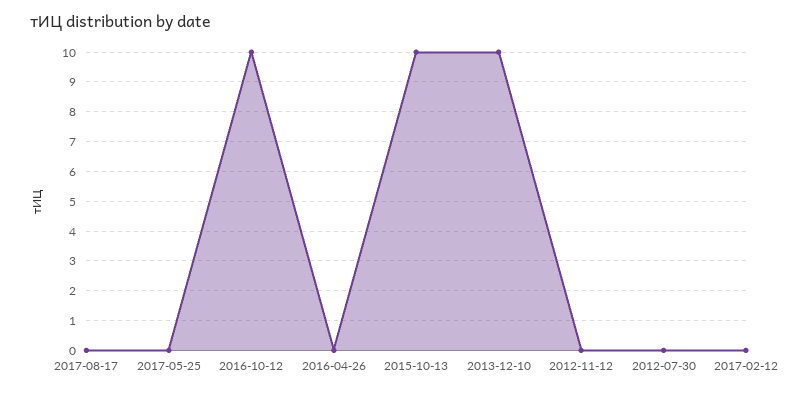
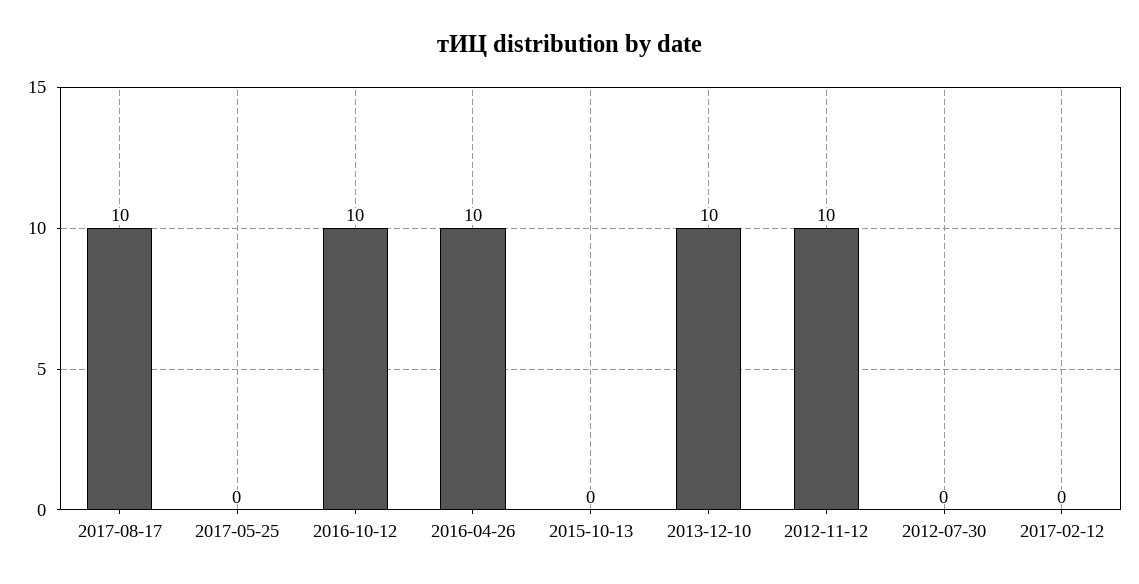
  {
-   "2017-08-17": 0,
+   "2017-08-17": 10,
    "2017-05-25": 0,
    "2016-10-12": 10,
-   "2016-04-26": 0,
+   "2016-04-26": 10,
-   "2015-10-13": 10,
+   "2015-10-13": 0,
    "2013-12-10": 10,
-   "2012-11-12": 0,
+   "2012-11-12": 10,
    "2012-07-30": 0,
    "2017-02-12": 0
  }

